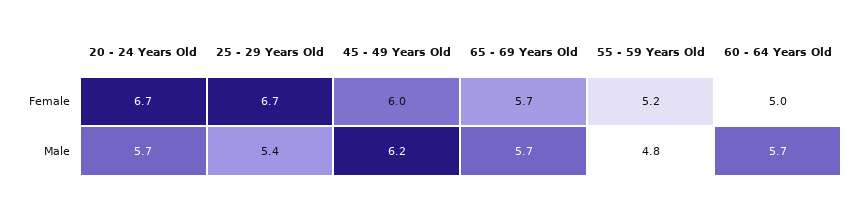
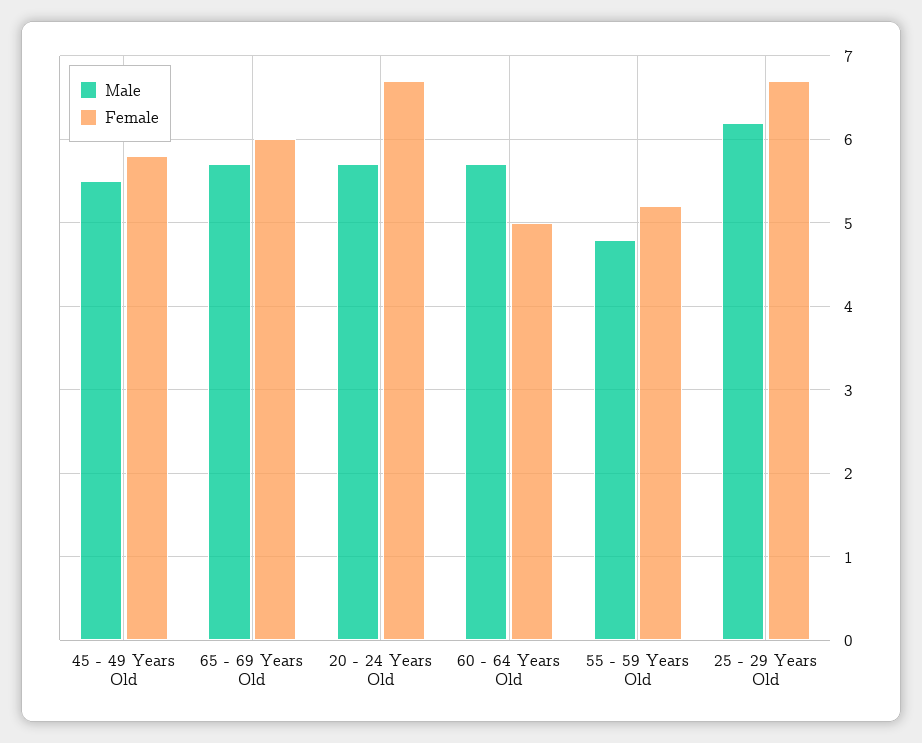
  {
    "Female": {
      "20 - 24 Years Old": 6.7,
      "25 - 29 Years Old": 6.7,
-     "45 - 49 Years Old": 6,
+     "45 - 49 Years Old": 5.8,
-     "65 - 69 Years Old": 5.7,
+     "65 - 69 Years Old": 6,
      "55 - 59 Years Old": 5.2,
      "60 - 64 Years Old": 5
    },
    "Male": {
      "20 - 24 Years Old": 5.7,
-     "25 - 29 Years Old": 5.4,
+     "25 - 29 Years Old": 6.2,
-     "45 - 49 Years Old": 6.2,
+     "45 - 49 Years Old": 5.5,
      "65 - 69 Years Old": 5.7,
      "55 - 59 Years Old": 4.8,
      "60 - 64 Years Old": 5.7
    }
  }

